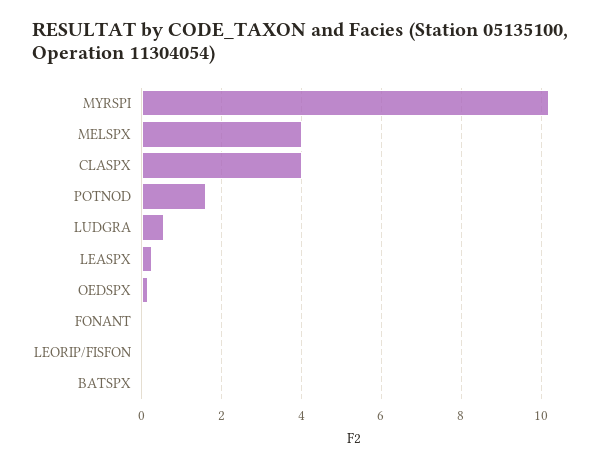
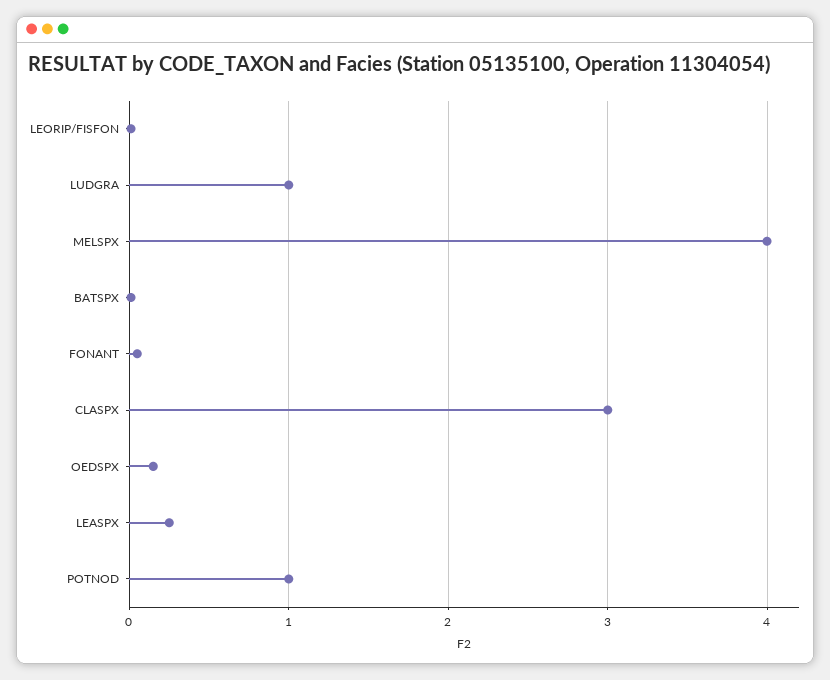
  {
-   "MYRSPI": 10.2,
    "MELSPX": 4,
-   "CLASPX": 4,
+   "CLASPX": 3,
-   "POTNOD": 1.6,
+   "POTNOD": 1,
-   "LUDGRA": 0.6,
+   "LUDGRA": 1,
    "LEASPX": 0.3,
    "OEDSPX": 0.2,
    "FONANT": 0.1,
    "LEORIP/FISFON": 0,
    "BATSPX": 0
  }

